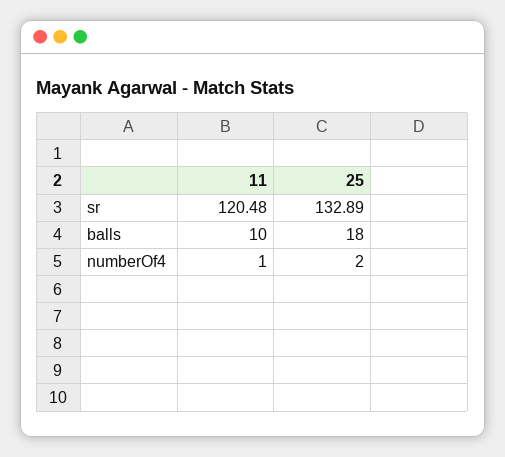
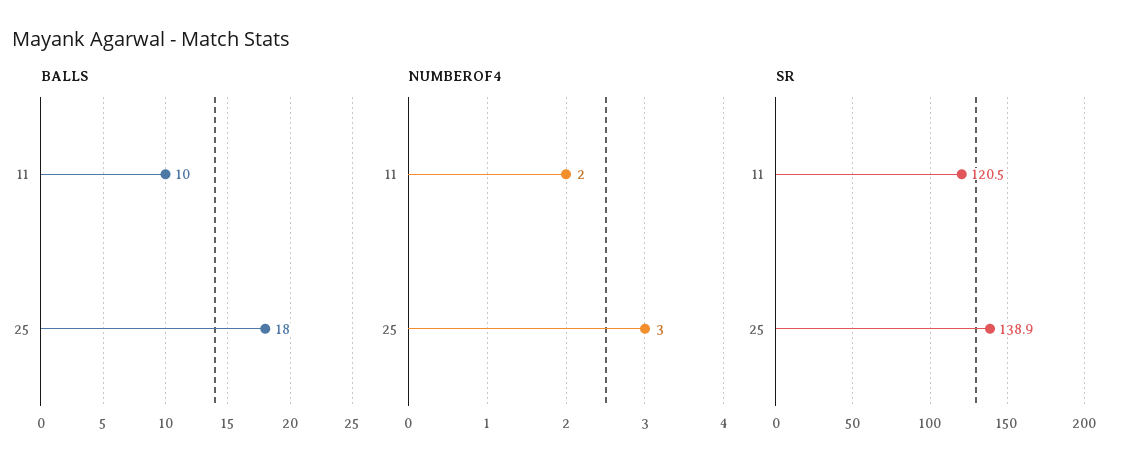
  {
    "sr": {
      "11": 120.48,
-     "25": 132.89
+     "25": 138.9
    },
    "balls": {
      "11": 10,
      "25": 18
    },
    "numberOf4": {
-     "11": 1,
+     "11": 2,
-     "25": 2
+     "25": 3
    }
  }

